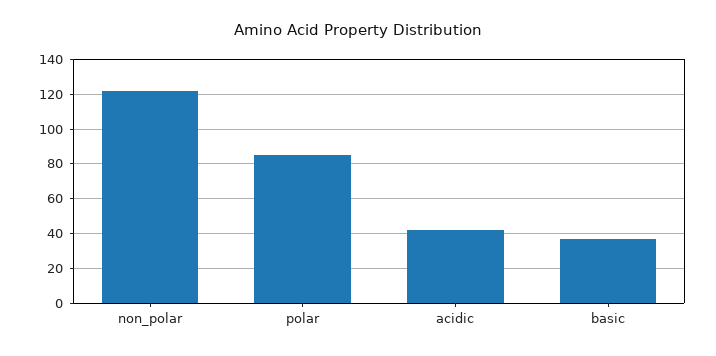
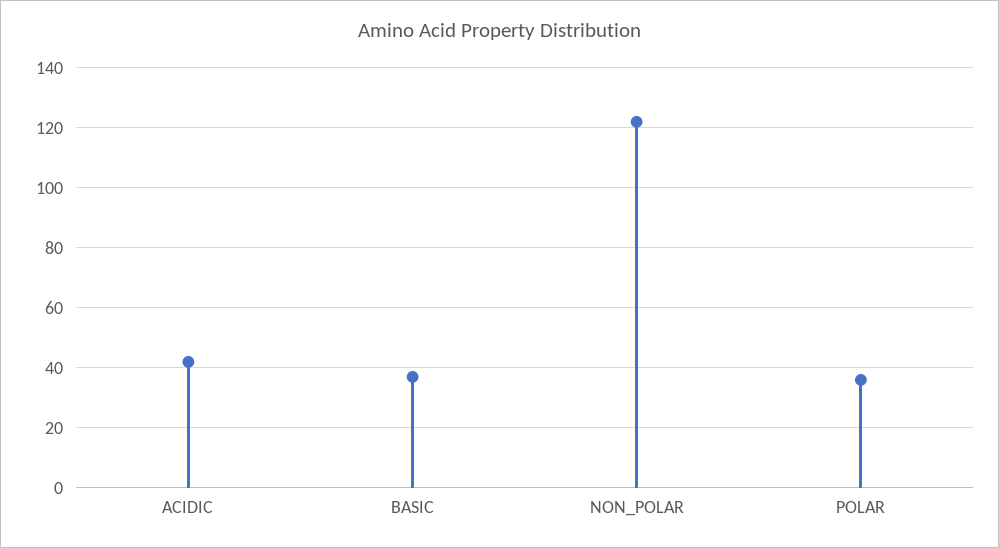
  {
    "non_polar": 120,
-   "polar": 85,
+   "polar": 35,
    "acidic": 40,
    "basic": 35
  }

